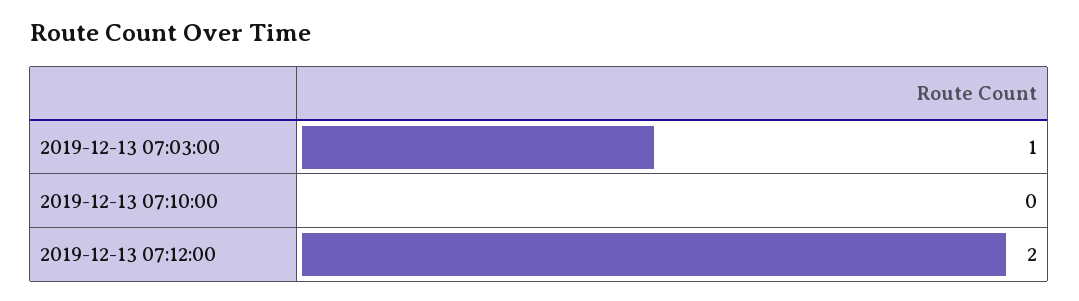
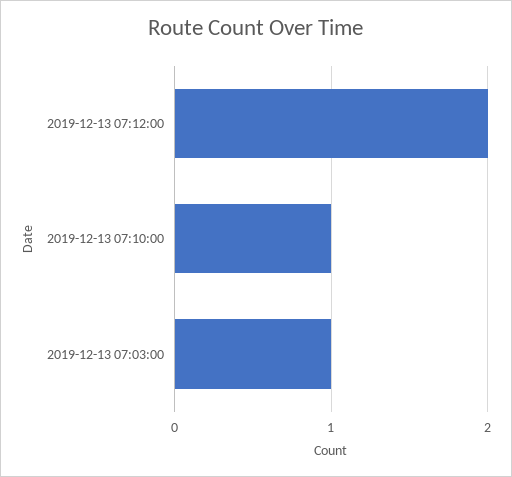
  {
    "2019-12-13 07:03:00": 1,
-   "2019-12-13 07:10:00": 0,
+   "2019-12-13 07:10:00": 1,
    "2019-12-13 07:12:00": 2
  }

